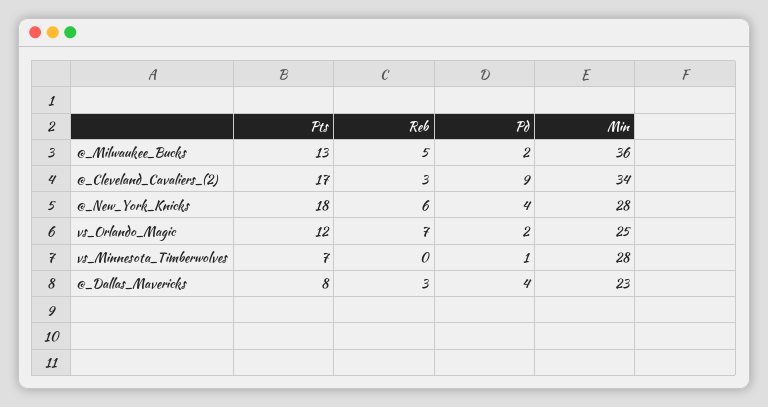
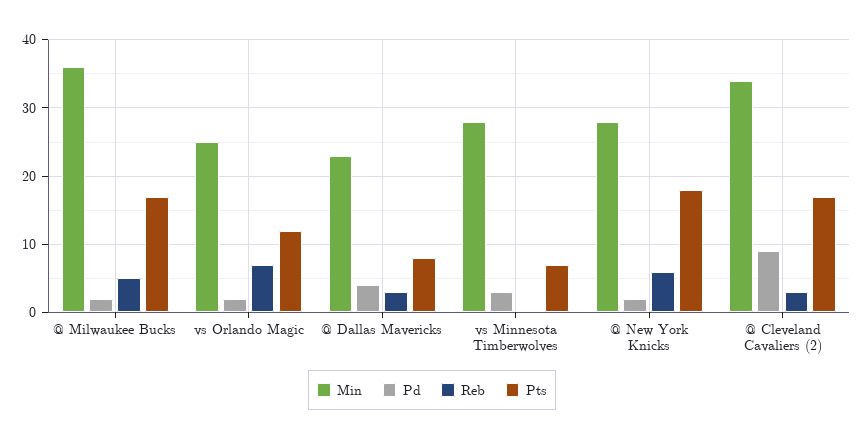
  {
    "Pts": {
-     "@_Milwaukee_Bucks": 13,
+     "@_Milwaukee_Bucks": 17,
      "@_Cleveland_Cavaliers_(2)": 17,
      "@_New_York_Knicks": 18,
      "vs_Orlando_Magic": 12,
      "vs_Minnesota_Timberwolves": 7,
      "@_Dallas_Mavericks": 8
    },
    "Reb": {
      "@_Milwaukee_Bucks": 5,
      "@_Cleveland_Cavaliers_(2)": 3,
      "@_New_York_Knicks": 6,
      "vs_Orlando_Magic": 7,
      "vs_Minnesota_Timberwolves": 0,
      "@_Dallas_Mavericks": 3
    },
    "Pd": {
      "@_Milwaukee_Bucks": 2,
      "@_Cleveland_Cavaliers_(2)": 9,
-     "@_New_York_Knicks": 4,
+     "@_New_York_Knicks": 2,
      "vs_Orlando_Magic": 2,
-     "vs_Minnesota_Timberwolves": 1,
+     "vs_Minnesota_Timberwolves": 3,
      "@_Dallas_Mavericks": 4
    },
    "Min": {
      "@_Milwaukee_Bucks": 36,
      "@_Cleveland_Cavaliers_(2)": 34,
      "@_New_York_Knicks": 28,
      "vs_Orlando_Magic": 25,
      "vs_Minnesota_Timberwolves": 28,
      "@_Dallas_Mavericks": 23
    }
  }

